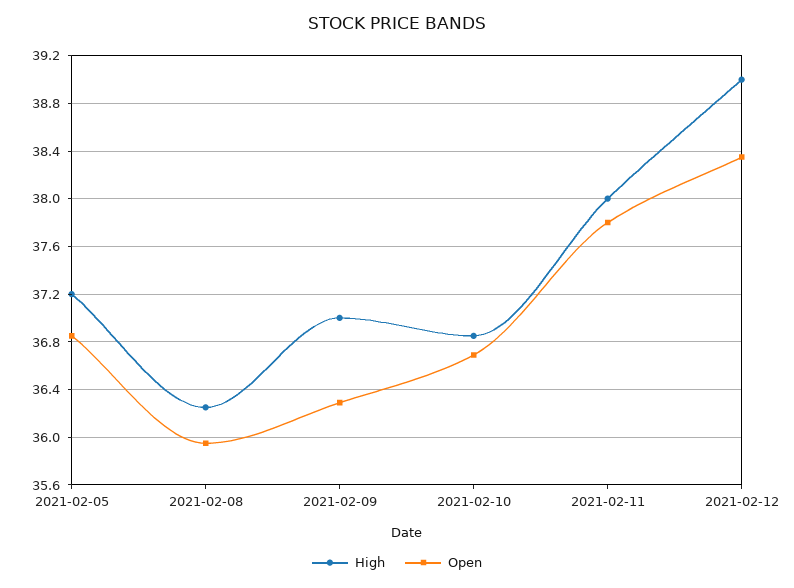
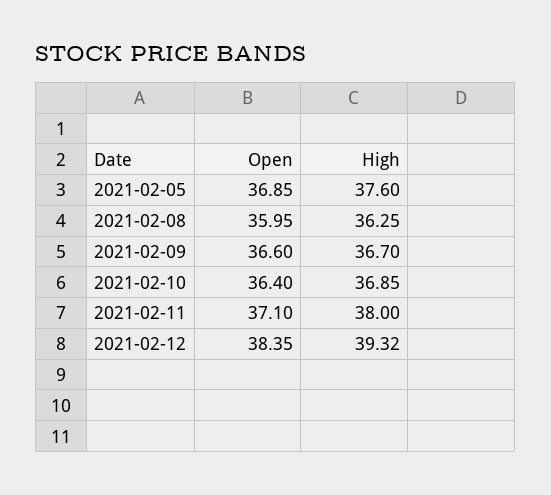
  {
    "High": {
-     "2021-02-05": 37.2,
+     "2021-02-05": 37.6,
      "2021-02-08": 36.25,
-     "2021-02-09": 37,
+     "2021-02-09": 36.7,
      "2021-02-10": 36.85,
      "2021-02-11": 38,
-     "2021-02-12": 39
+     "2021-02-12": 39.32
    },
    "Open": {
      "2021-02-05": 36.85,
      "2021-02-08": 35.95,
-     "2021-02-09": 36.3,
+     "2021-02-09": 36.6,
-     "2021-02-10": 36.7,
+     "2021-02-10": 36.4,
-     "2021-02-11": 37.8,
+     "2021-02-11": 37.1,
      "2021-02-12": 38.35
    }
  }

